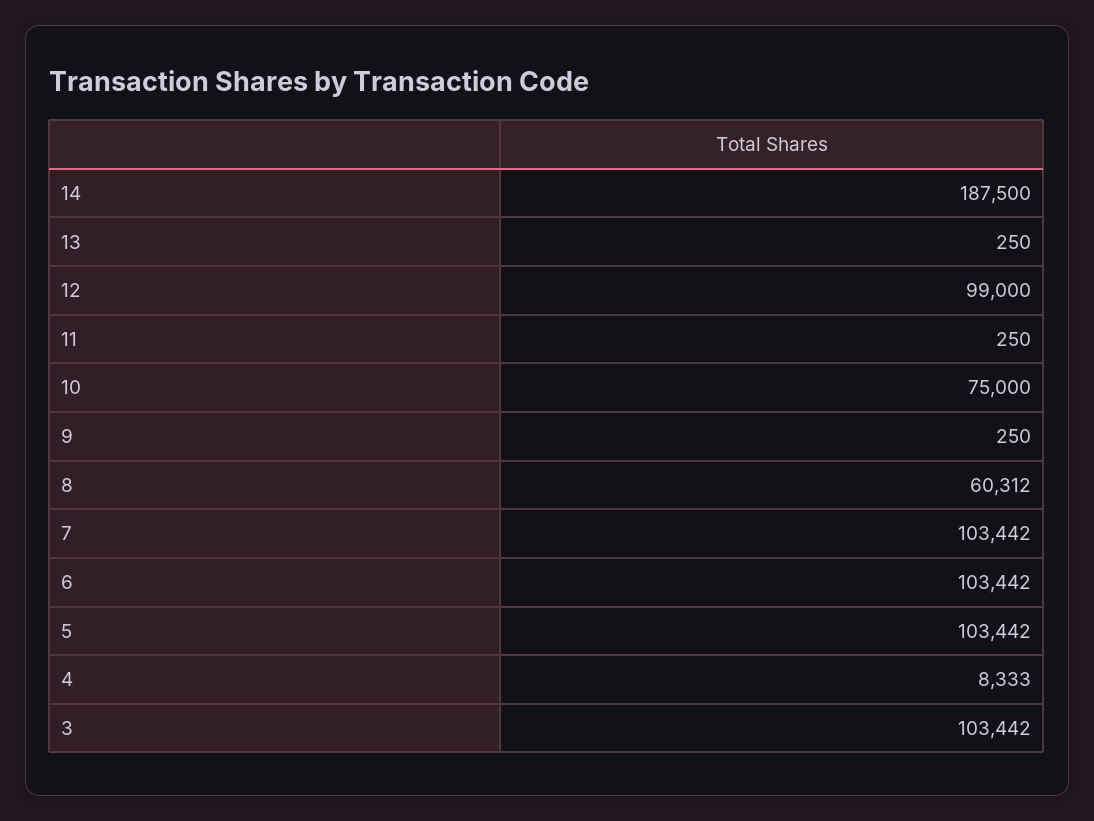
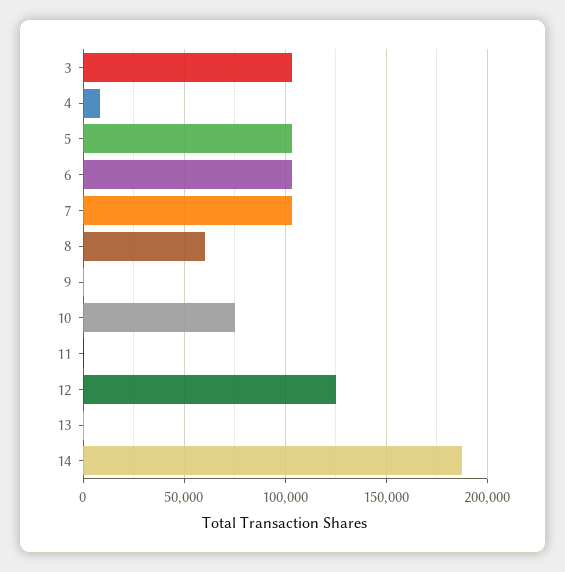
  {
    "14": 187500,
    "13": 250,
-   "12": 99000,
+   "12": 125000,
    "11": 250,
    "10": 75000,
    "9": 250,
    "8": 60312,
    "7": 103442,
    "6": 103442,
    "5": 103442,
    "4": 8333,
    "3": 103442
  }

